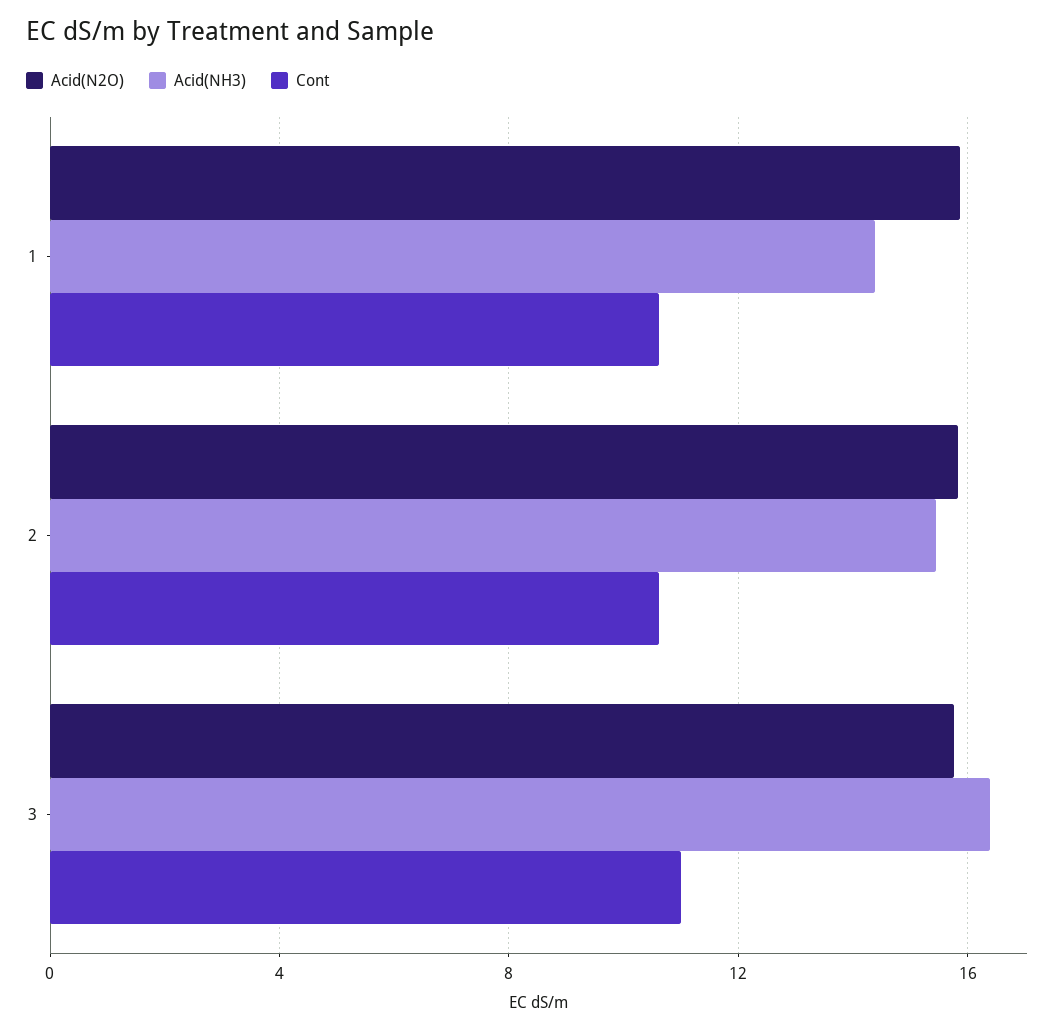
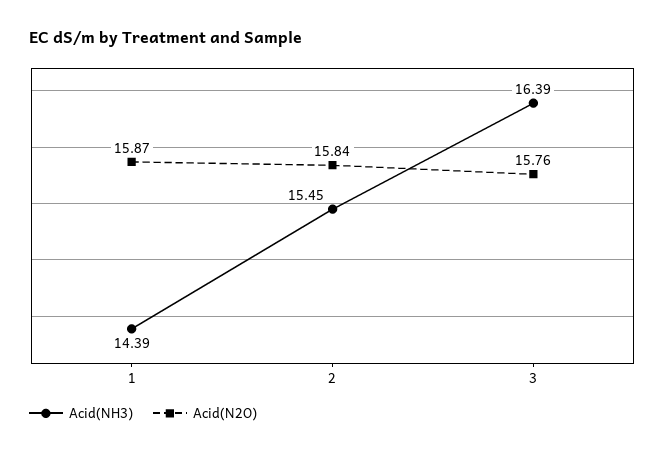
  {
    "Acid(N2O)": {
      "1": 15.87,
      "2": 15.84,
      "3": 15.76
    },
    "Acid(NH3)": {
      "1": 14.39,
      "2": 15.45,
      "3": 16.39
-   },
+   }
-   "Cont": {
-     "1": 10.5,
-     "2": 10.5,
-     "3": 11
-   }
  }

